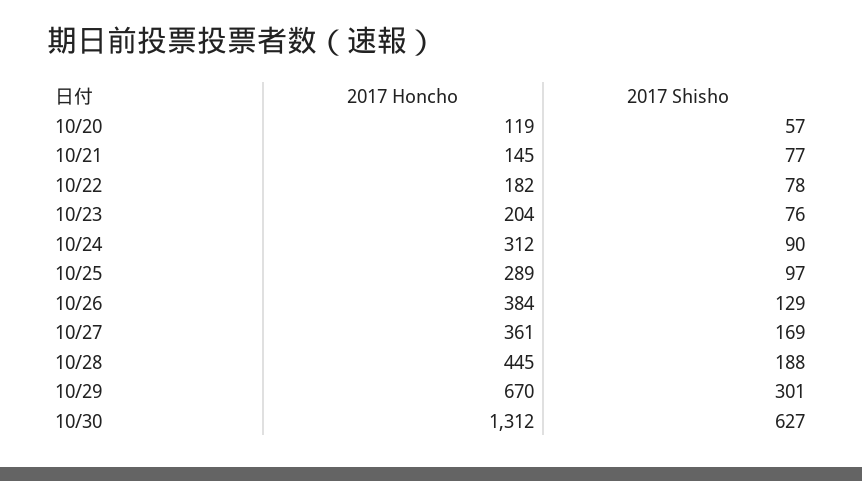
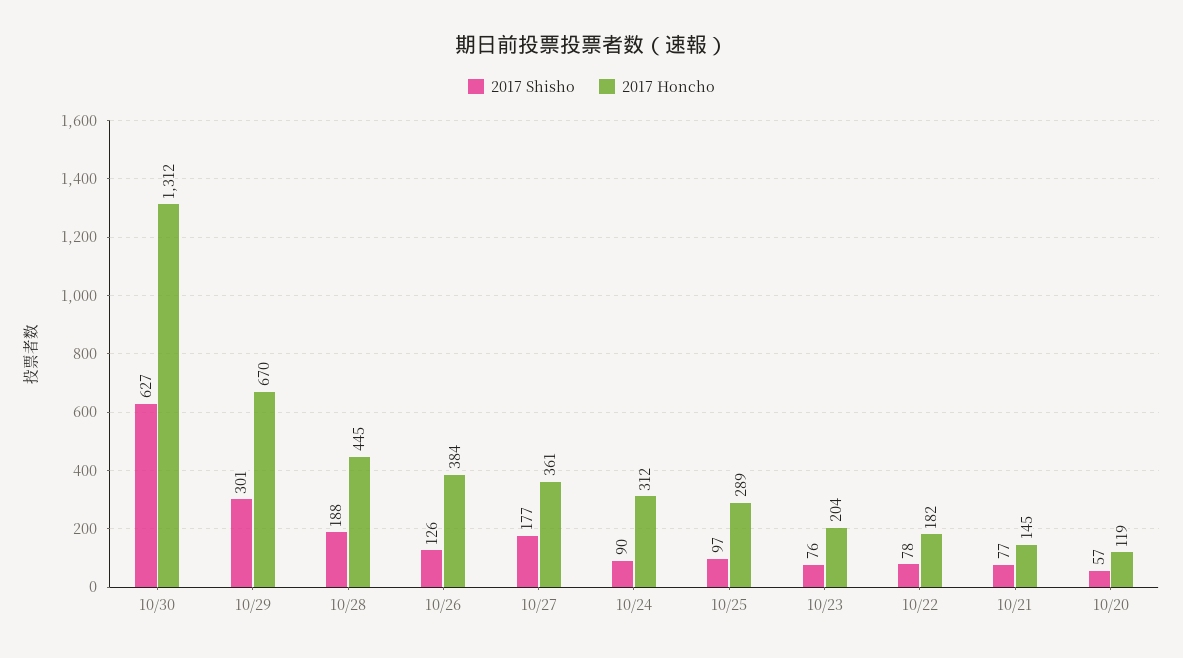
  {
    "2017 Honcho": {
      "10/20": 119,
      "10/21": 145,
      "10/22": 182,
      "10/23": 204,
      "10/24": 312,
      "10/25": 289,
      "10/26": 384,
      "10/27": 361,
      "10/28": 445,
      "10/29": 670,
      "10/30": 1312
    },
    "2017 Shisho": {
      "10/20": 57,
      "10/21": 77,
      "10/22": 78,
      "10/23": 76,
      "10/24": 90,
      "10/25": 97,
-     "10/26": 129,
+     "10/26": 126,
-     "10/27": 169,
+     "10/27": 177,
      "10/28": 188,
      "10/29": 301,
      "10/30": 627
    }
  }

